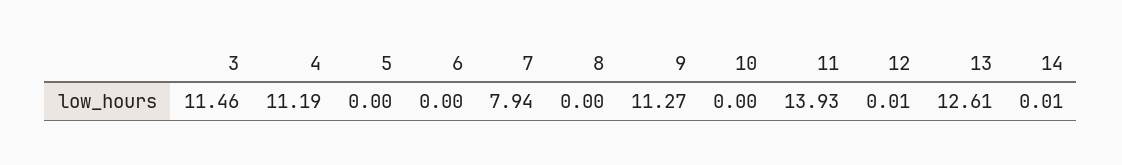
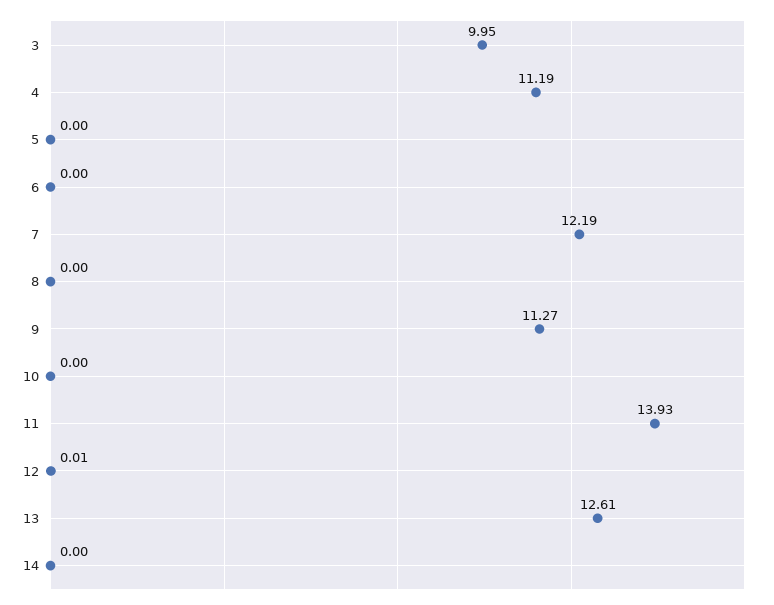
  {
-   "3": 11.46,
+   "3": 9.95,
    "4": 11.19,
    "5": 0,
    "6": 0,
-   "7": 7.94,
+   "7": 12.19,
    "8": 0,
    "9": 11.27,
    "10": 0,
    "11": 13.93,
    "12": 0.01,
    "13": 12.61,
-   "14": 0.01
+   "14": 0
  }

